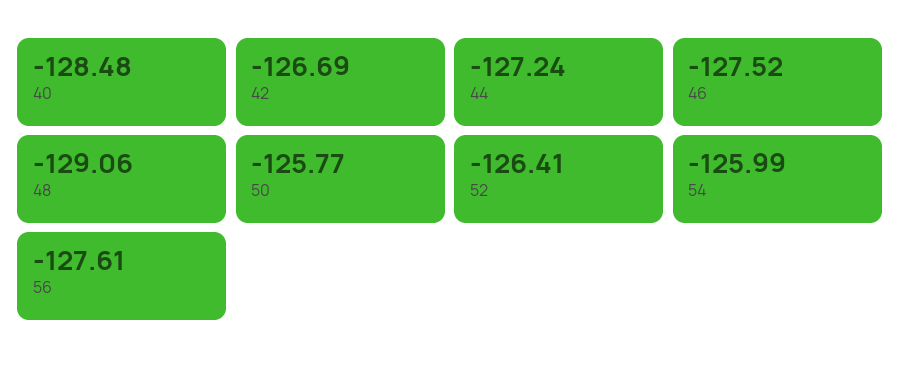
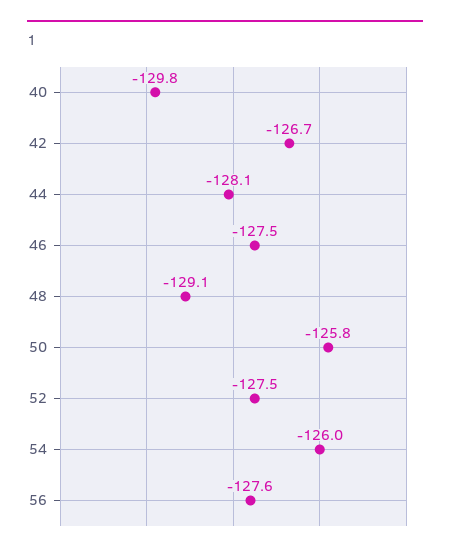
  {
-   "40": -128.48,
+   "40": -129.8,
    "42": -126.69,
-   "44": -127.24,
+   "44": -128.1,
    "46": -127.52,
    "48": -129.06,
    "50": -125.77,
-   "52": -126.41,
+   "52": -127.5,
    "54": -125.99,
    "56": -127.61
  }

